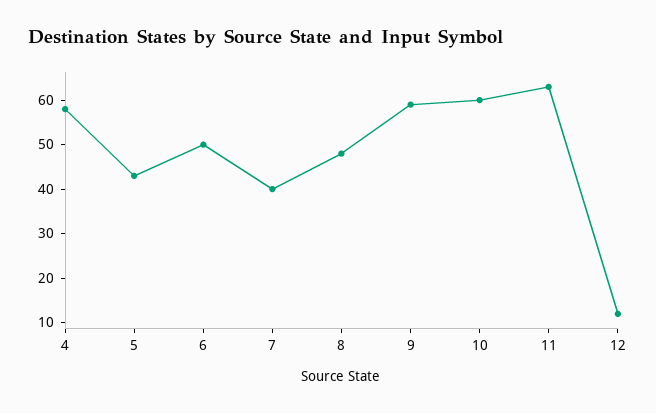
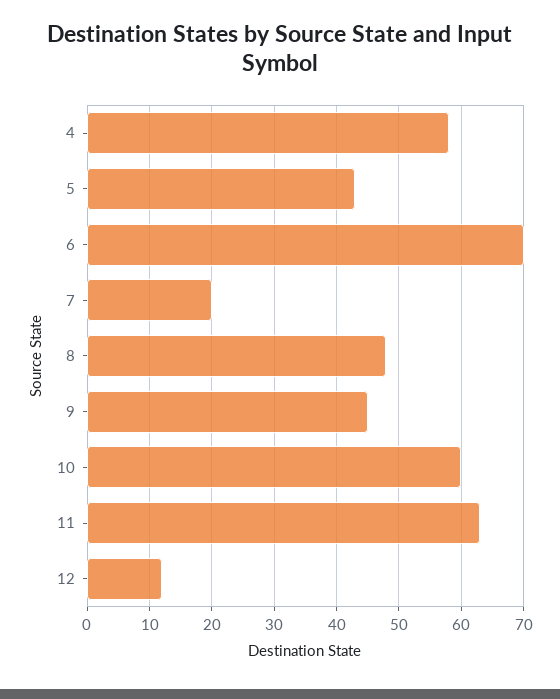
  {
    "4": 58,
    "5": 43,
-   "6": 50,
+   "6": 70,
-   "7": 40,
+   "7": 20,
    "8": 48,
-   "9": 60,
+   "9": 45,
    "10": 60,
    "11": 63,
    "12": 12
  }

